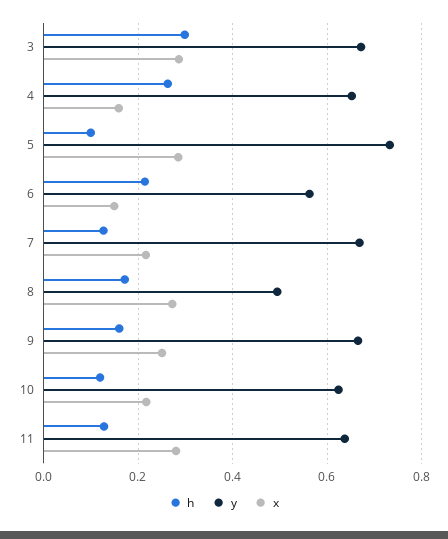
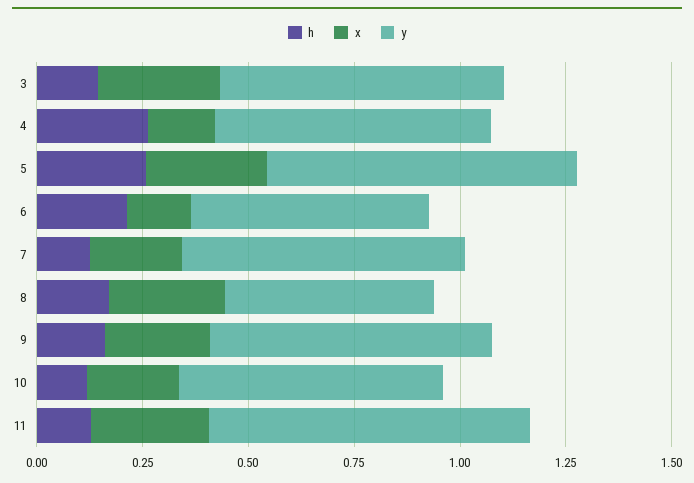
  {
    "h": {
-     "3": 0.3,
+     "3": 0.15,
      "4": 0.26,
-     "5": 0.1,
+     "5": 0.25,
      "6": 0.22,
      "7": 0.12,
      "8": 0.18,
      "9": 0.16,
      "10": 0.12,
      "11": 0.12
    },
    "y": {
      "3": 0.68,
      "4": 0.66,
      "5": 0.74,
      "6": 0.56,
      "7": 0.66,
      "8": 0.5,
      "9": 0.66,
      "10": 0.62,
-     "11": 0.64
+     "11": 0.75
    },
    "x": {
      "3": 0.28,
      "4": 0.16,
      "5": 0.28,
      "6": 0.14,
      "7": 0.22,
      "8": 0.28,
      "9": 0.26,
      "10": 0.22,
      "11": 0.28
    }
  }

